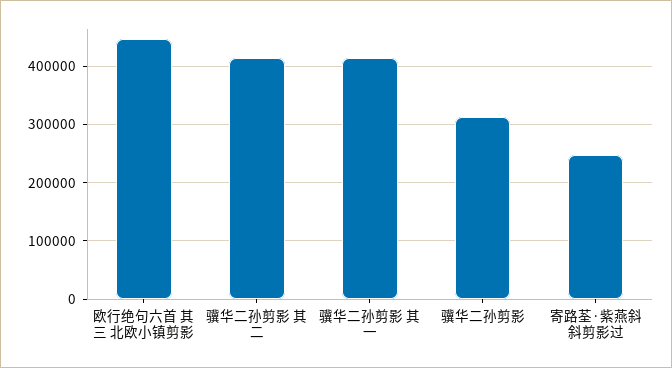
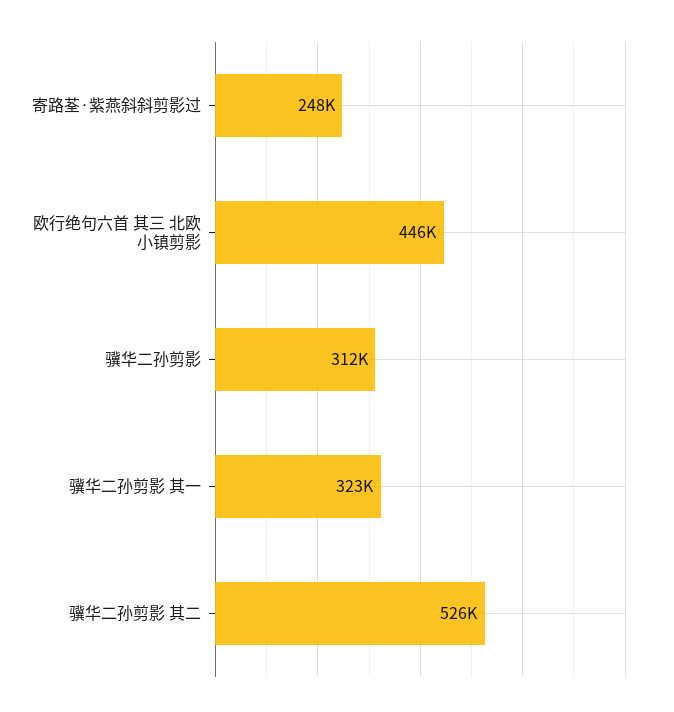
  {
    "欧行绝句六首 其三 北欧小镇剪影": 446000,
-   "骥华二孙剪影 其二": 420000,
+   "骥华二孙剪影 其二": 526000,
-   "骥华二孙剪影 其一": 420000,
+   "骥华二孙剪影 其一": 323000,
    "骥华二孙剪影": 312000,
    "寄路荃·紫燕斜斜剪影过": 248000
  }

